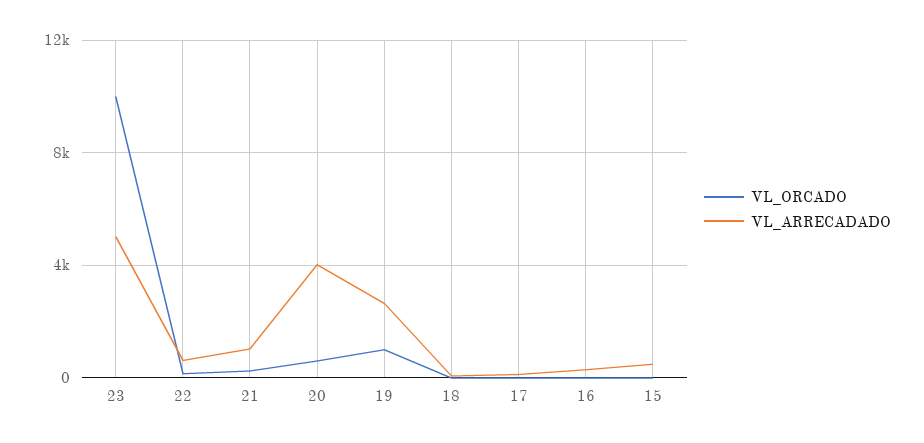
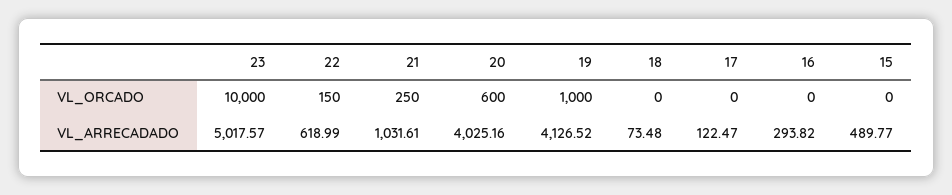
  {
    "VL_ORCADO": {
      "23": 10000,
      "22": 150,
      "21": 250,
      "20": 600,
      "19": 1000,
      "18": 0,
      "17": 0,
      "16": 0,
      "15": 0
    },
    "VL_ARRECADADO": {
      "23": 5017.57,
      "22": 618.99,
      "21": 1031.61,
      "20": 4025.16,
-     "19": 2500,
+     "19": 4126.52,
      "18": 73.48,
      "17": 122.47,
      "16": 293.82,
      "15": 489.77
    }
  }

